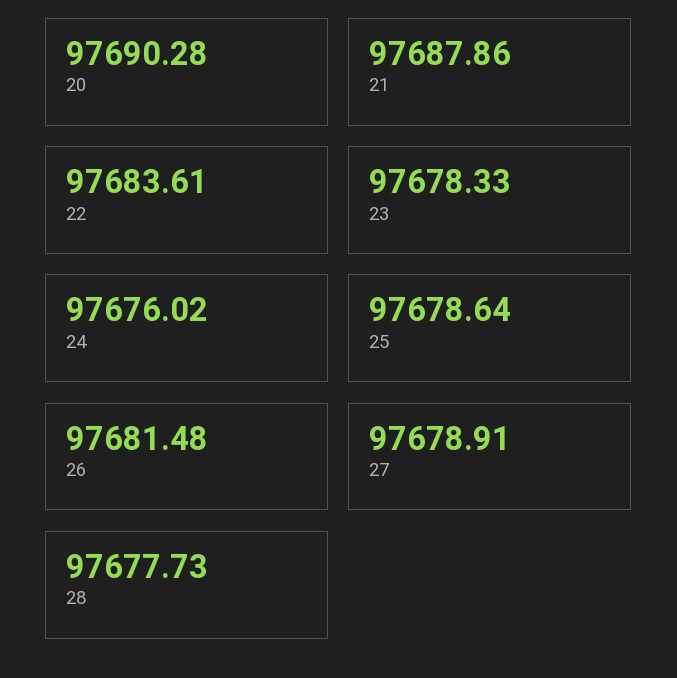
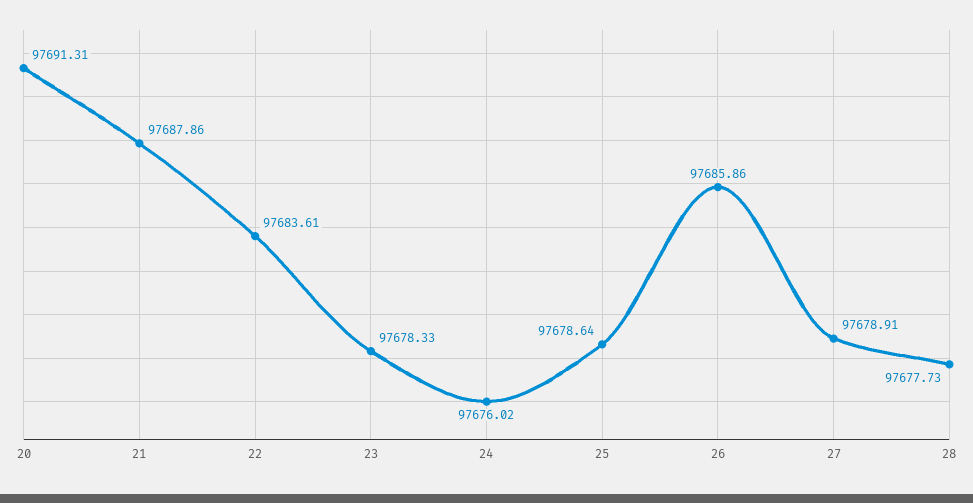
  {
-   "20": 97690.28,
+   "20": 97691.31,
    "21": 97687.86,
    "22": 97683.61,
    "23": 97678.33,
    "24": 97676.02,
    "25": 97678.64,
-   "26": 97681.48,
+   "26": 97685.86,
    "27": 97678.91,
    "28": 97677.73
  }

